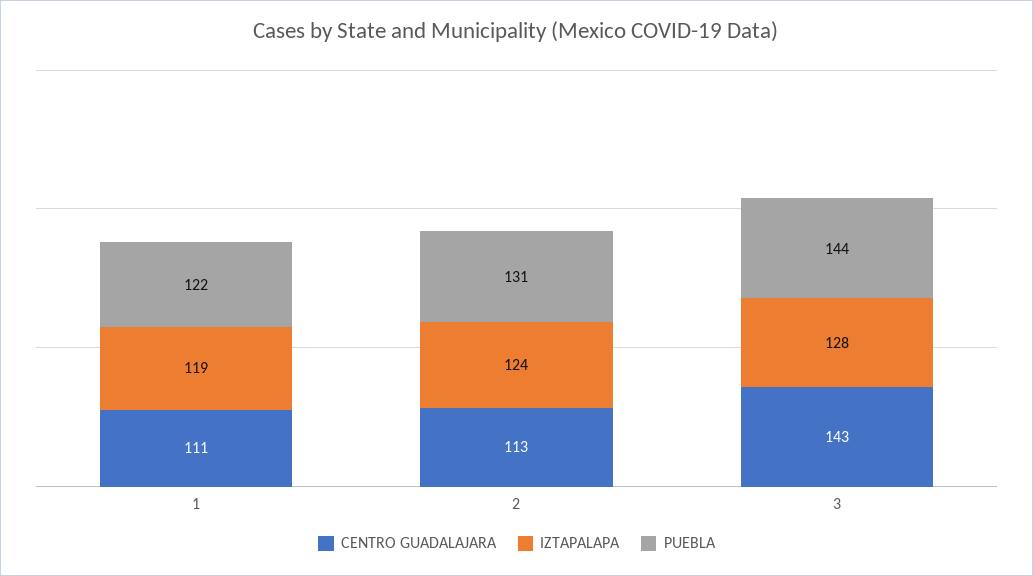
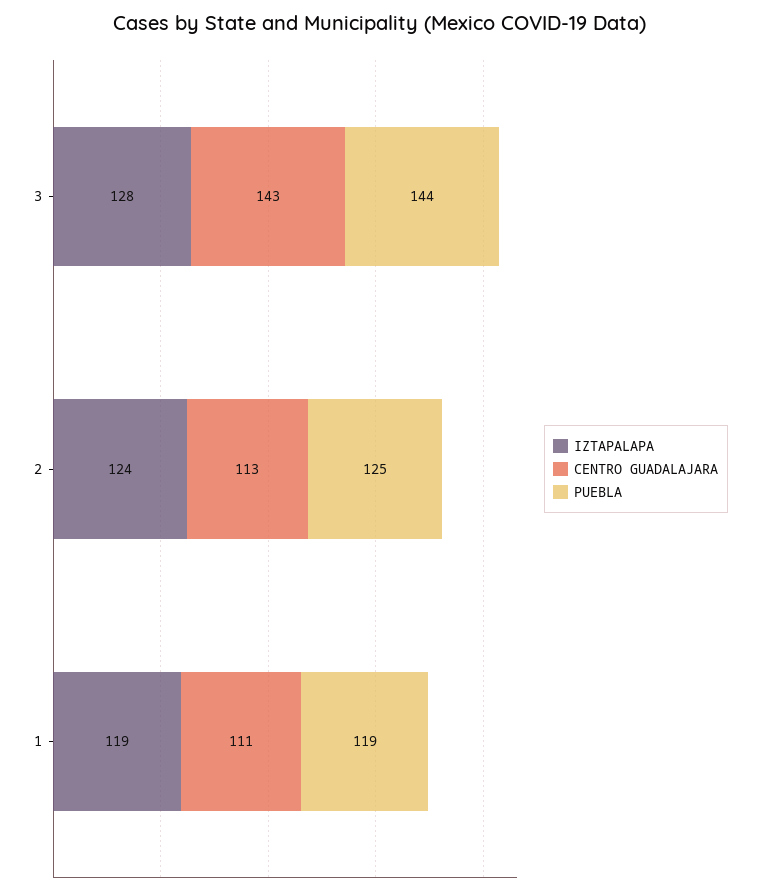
  {
    "CENTRO GUADALAJARA": {
      "1": 111,
      "2": 113,
      "3": 143
    },
    "IZTAPALAPA": {
      "1": 119,
      "2": 124,
      "3": 128
    },
    "PUEBLA": {
-     "1": 122,
+     "1": 119,
-     "2": 131,
+     "2": 125,
      "3": 144
    }
  }

